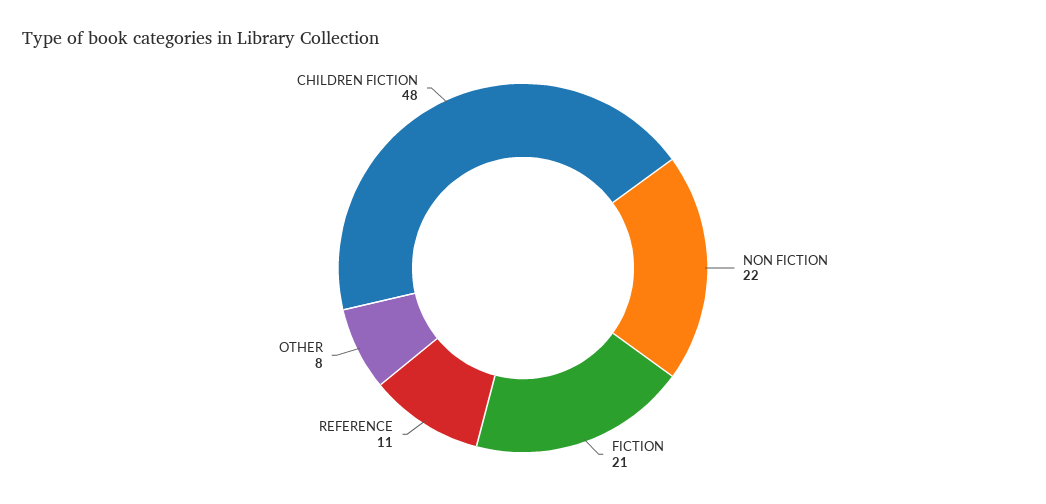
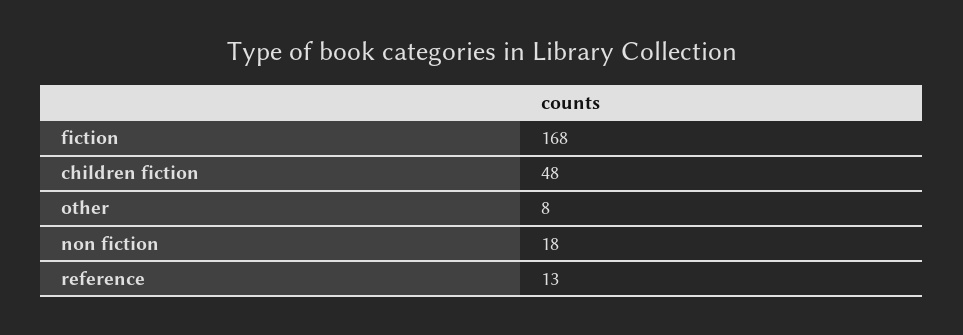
  {
-   "NON FICTION": 22,
+   "NON FICTION": 18,
-   "FICTION": 21,
+   "FICTION": 168,
-   "REFERENCE": 11,
+   "REFERENCE": 13,
    "OTHER": 8,
    "CHILDREN FICTION": 48
  }

